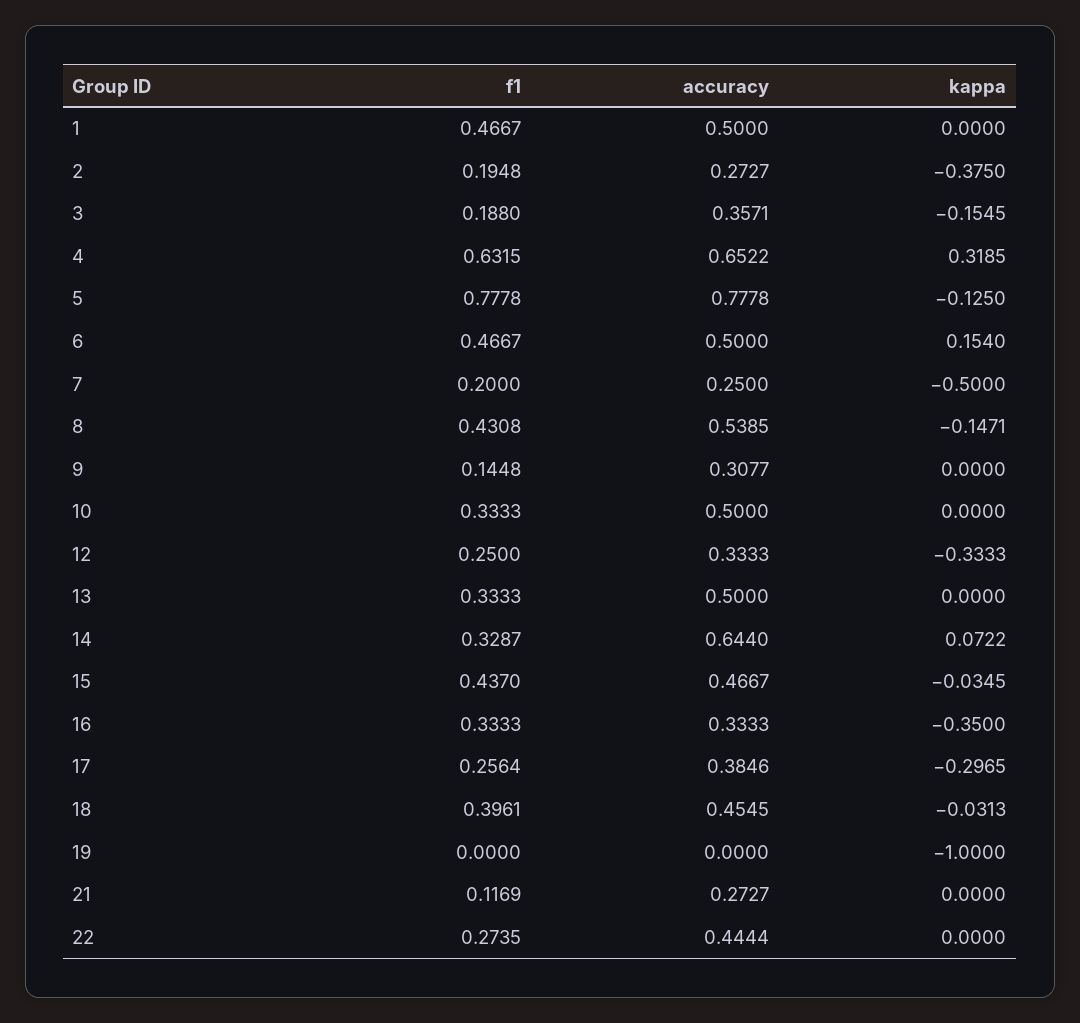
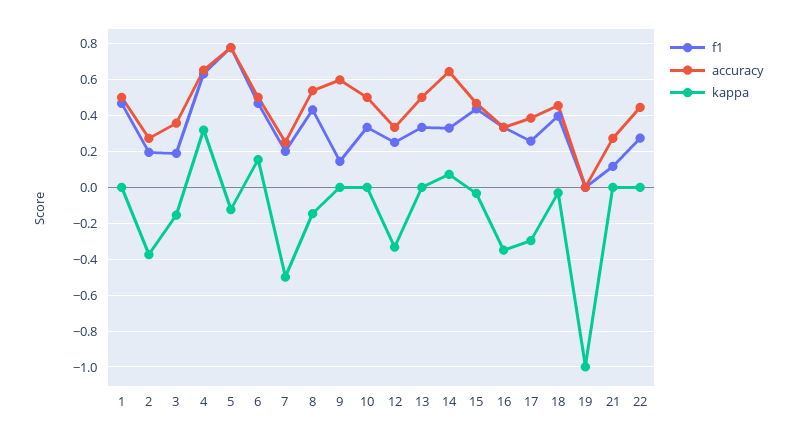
  {
    "f1": {
      "1": 0.4667,
      "2": 0.1948,
      "3": 0.188,
      "4": 0.6315,
      "5": 0.7778,
      "6": 0.4667,
      "7": 0.2,
      "8": 0.4308,
      "9": 0.1448,
      "10": 0.3333,
      "12": 0.25,
      "13": 0.3333,
      "14": 0.3287,
      "15": 0.437,
      "16": 0.3333,
      "17": 0.2564,
      "18": 0.3961,
      "19": 0,
      "21": 0.1169,
      "22": 0.2735
    },
    "accuracy": {
      "1": 0.5,
      "2": 0.2727,
      "3": 0.3571,
      "4": 0.6522,
      "5": 0.7778,
      "6": 0.5,
      "7": 0.25,
      "8": 0.5385,
-     "9": 0.3077,
+     "9": 0.6,
      "10": 0.5,
      "12": 0.3333,
      "13": 0.5,
      "14": 0.644,
      "15": 0.4667,
      "16": 0.3333,
      "17": 0.3846,
      "18": 0.4545,
      "19": 0,
      "21": 0.2727,
      "22": 0.4444
    },
    "kappa": {
      "1": 0,
      "2": -0.375,
      "3": -0.1545,
      "4": 0.3185,
      "5": -0.125,
      "6": 0.154,
      "7": -0.5,
      "8": -0.1471,
      "9": 0,
      "10": 0,
      "12": -0.3333,
      "13": 0,
      "14": 0.0722,
      "15": -0.0345,
      "16": -0.35,
      "17": -0.2965,
      "18": -0.0313,
      "19": -1,
      "21": 0,
      "22": 0
    }
  }

